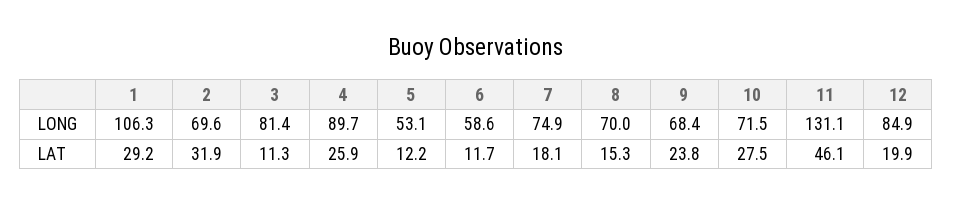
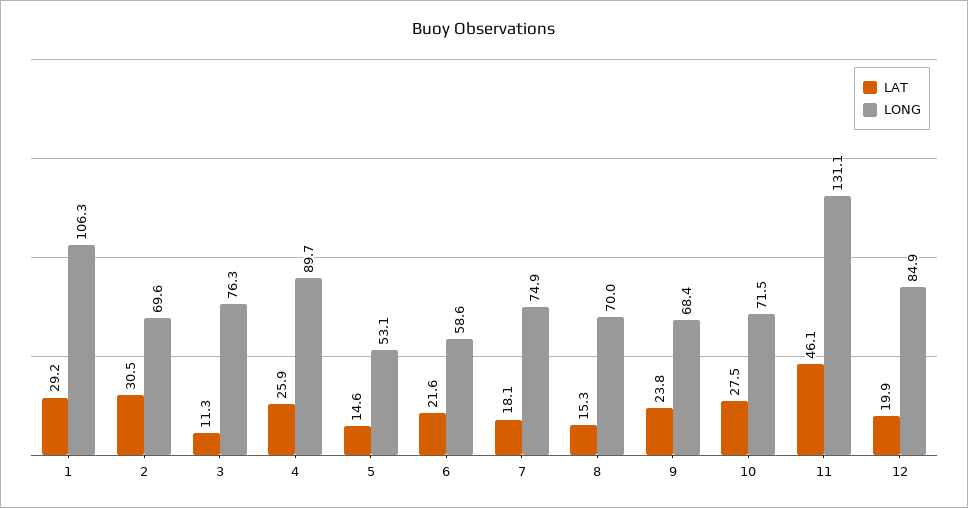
  {
    "LONG": {
      "1": 106.3,
      "2": 69.6,
-     "3": 81.4,
+     "3": 76.3,
      "4": 89.7,
      "5": 53.1,
      "6": 58.6,
      "7": 74.9,
      "8": 70,
      "9": 68.4,
      "10": 71.5,
      "11": 131.1,
      "12": 84.9
    },
    "LAT": {
      "1": 29.2,
-     "2": 31.9,
+     "2": 30.5,
      "3": 11.3,
      "4": 25.9,
-     "5": 12.2,
+     "5": 14.6,
-     "6": 11.7,
+     "6": 21.6,
      "7": 18.1,
      "8": 15.3,
      "9": 23.8,
      "10": 27.5,
      "11": 46.1,
      "12": 19.9
    }
  }

